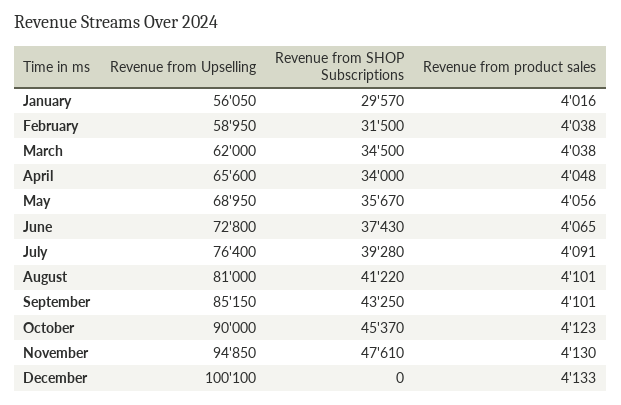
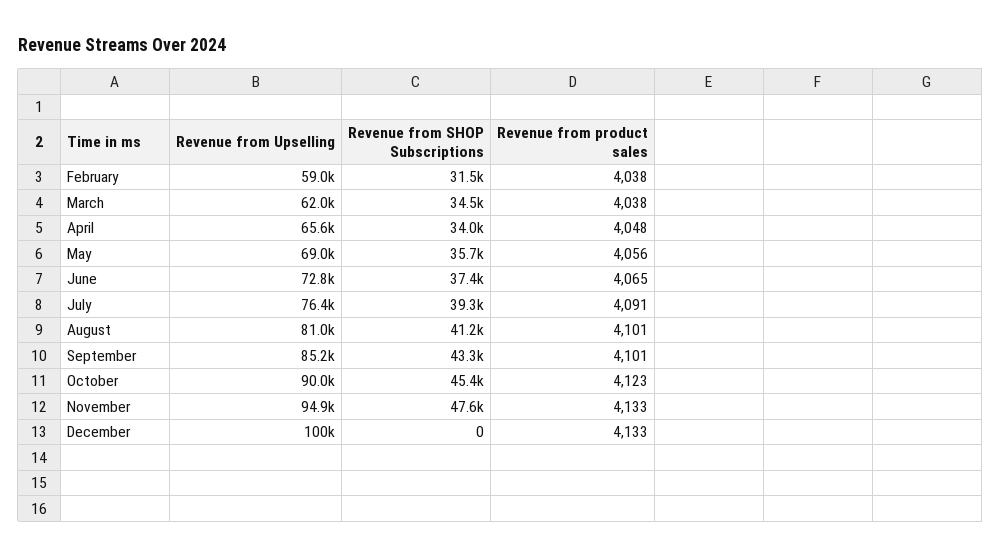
  {
    "Revenue from Upselling": {
-     "January": 56050,
      "February": 58950,
      "March": 62000,
      "April": 65600,
      "May": 68950,
      "June": 72800,
      "July": 76400,
      "August": 81000,
      "September": 85150,
      "October": 90000,
      "November": 94850,
      "December": 100100
    },
    "Revenue from SHOP Subscriptions": {
-     "January": 29570,
      "February": 31500,
      "March": 34500,
      "April": 34000,
      "May": 35670,
      "June": 37430,
      "July": 39280,
      "August": 41220,
      "September": 43250,
      "October": 45370,
      "November": 47610,
      "December": 0
    },
    "Revenue from product sales": {
-     "January": 4016,
      "February": 4038,
      "March": 4038,
      "April": 4048,
      "May": 4056,
      "June": 4065,
      "July": 4091,
      "August": 4101,
      "September": 4101,
      "October": 4123,
-     "November": 4130,
+     "November": 4133,
      "December": 4133
    }
  }

